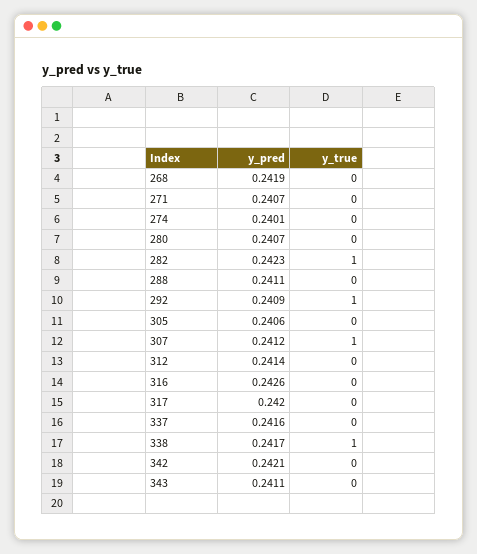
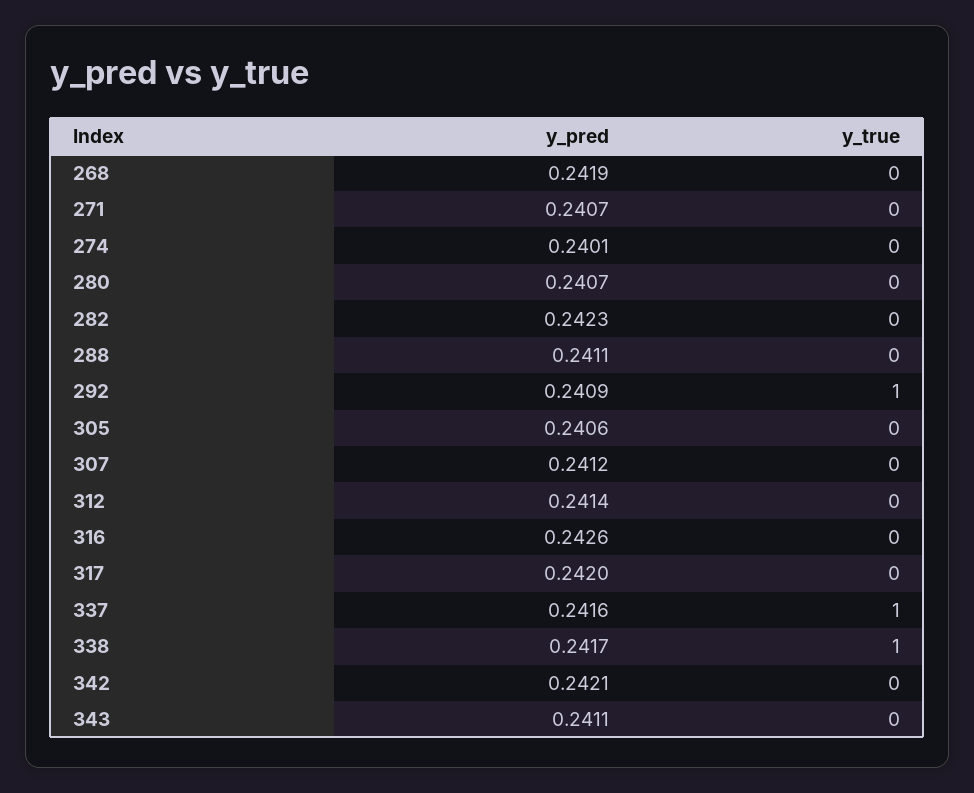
  {
    "y_pred": {
      "268": 0.2419,
      "271": 0.2407,
      "274": 0.2401,
      "280": 0.2407,
      "282": 0.2423,
      "288": 0.2411,
      "292": 0.2409,
      "305": 0.2406,
      "307": 0.2412,
      "312": 0.2414,
      "316": 0.2426,
      "317": 0.242,
      "337": 0.2416,
      "338": 0.2417,
      "342": 0.2421,
      "343": 0.2411
    },
    "y_true": {
      "268": 0,
      "271": 0,
      "274": 0,
      "280": 0,
-     "282": 1,
+     "282": 0,
      "288": 0,
      "292": 1,
      "305": 0,
-     "307": 1,
+     "307": 0,
      "312": 0,
      "316": 0,
      "317": 0,
-     "337": 0,
+     "337": 1,
      "338": 1,
      "342": 0,
      "343": 0
    }
  }

